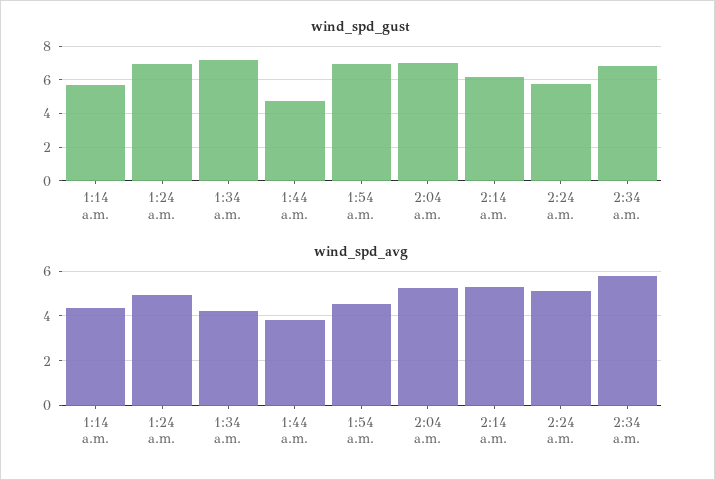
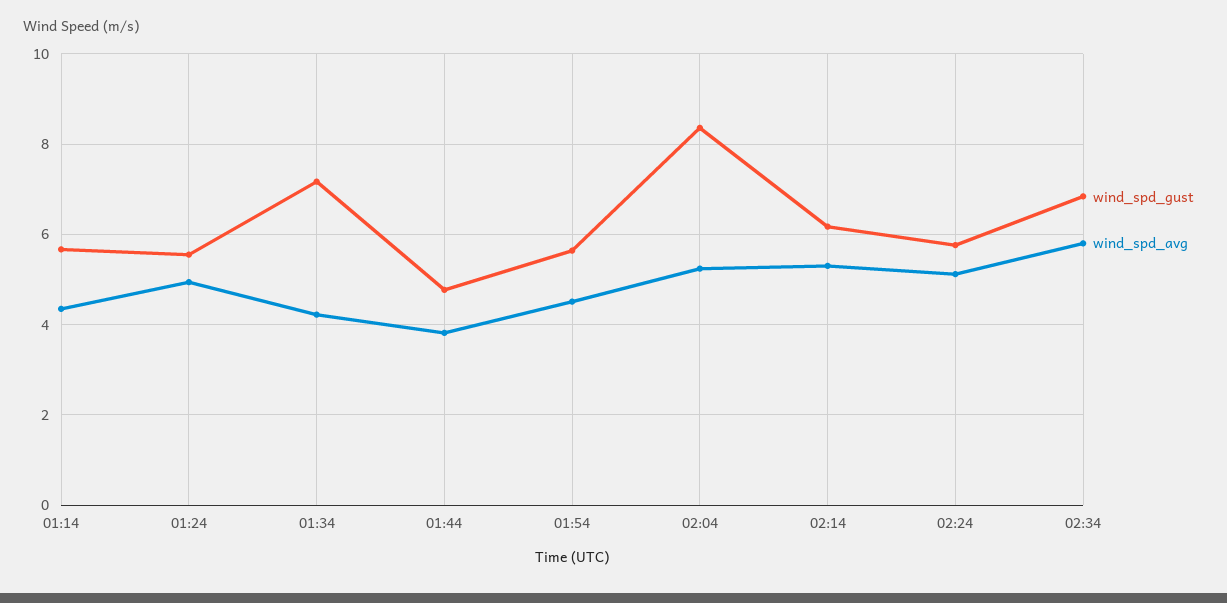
  {
    "wind_spd_gust": {
      "1:14 a.m.": 5.6,
-     "1:24 a.m.": 7,
+     "1:24 a.m.": 5.6,
      "1:34 a.m.": 7.2,
      "1:44 a.m.": 4.8,
-     "1:54 a.m.": 7,
+     "1:54 a.m.": 5.6,
-     "2:04 a.m.": 7,
+     "2:04 a.m.": 8.4,
      "2:14 a.m.": 6.2,
      "2:24 a.m.": 5.8,
      "2:34 a.m.": 6.8
    },
    "wind_spd_avg": {
      "1:14 a.m.": 4.4,
      "1:24 a.m.": 5,
      "1:34 a.m.": 4.2,
      "1:44 a.m.": 3.8,
      "1:54 a.m.": 4.6,
      "2:04 a.m.": 5.2,
      "2:14 a.m.": 5.4,
      "2:24 a.m.": 5.2,
      "2:34 a.m.": 5.8
    }
  }

